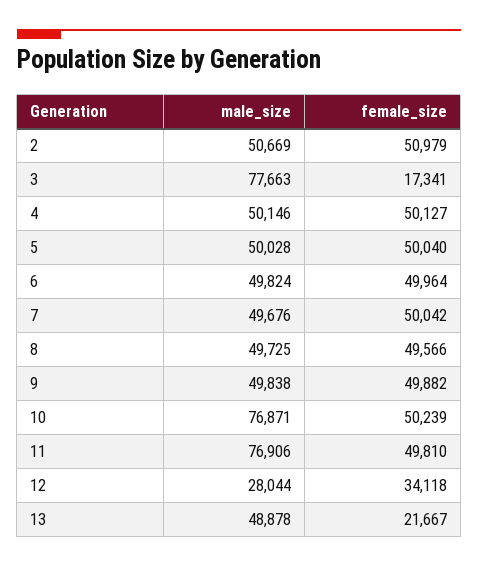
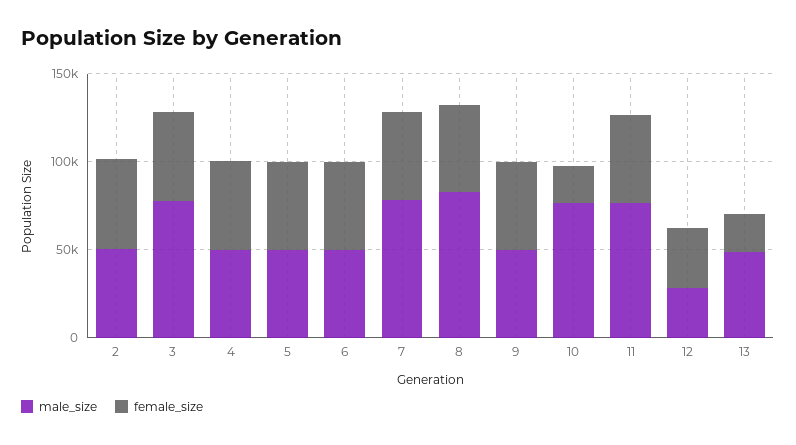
  {
    "male_size": {
      "2": 50669,
      "3": 77663,
      "4": 50146,
      "5": 50028,
      "6": 49824,
-     "7": 49676,
+     "7": 80000,
-     "8": 49725,
+     "8": 80000,
      "9": 49838,
      "10": 76871,
      "11": 76906,
      "12": 28044,
      "13": 48878
    },
    "female_size": {
      "2": 50979,
-     "3": 17341,
+     "3": 50000,
      "4": 50127,
      "5": 50040,
      "6": 49964,
      "7": 50042,
      "8": 49566,
      "9": 49882,
-     "10": 50239,
+     "10": 20000,
      "11": 49810,
      "12": 34118,
      "13": 21667
    }
  }

